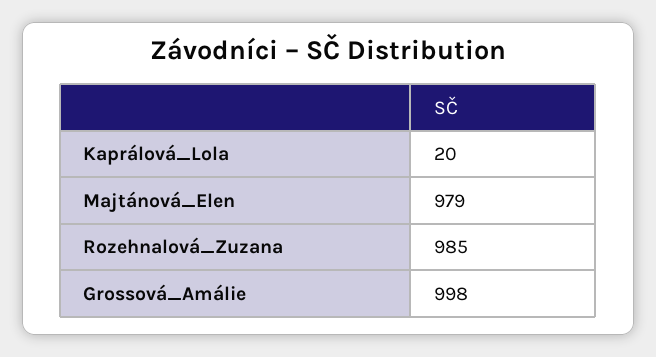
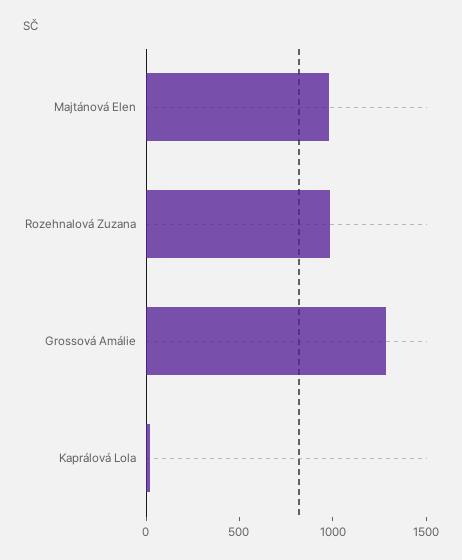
  {
    "Kaprálová_Lola": 20,
    "Majtánová_Elen": 979,
    "Rozehnalová_Zuzana": 985,
-   "Grossová_Amálie": 998
+   "Grossová_Amálie": 1300
  }

